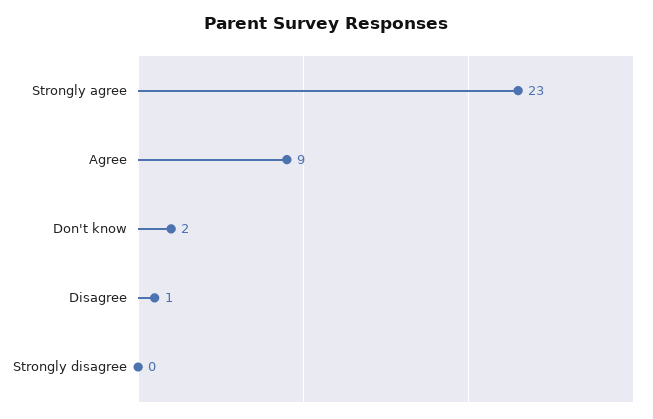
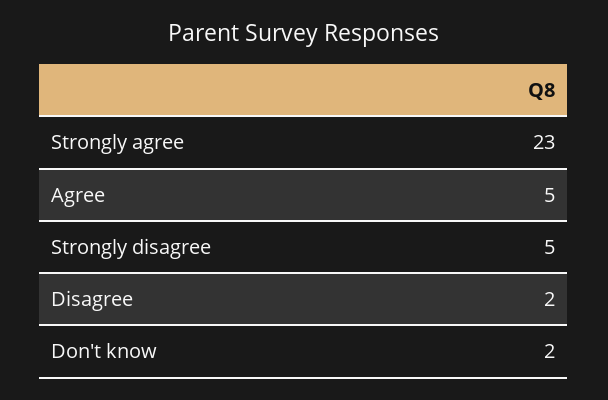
  {
    "Strongly agree": 23,
-   "Agree": 9,
+   "Agree": 5,
    "Don't know": 2,
-   "Disagree": 1,
+   "Disagree": 2,
-   "Strongly disagree": 0
+   "Strongly disagree": 5
  }

